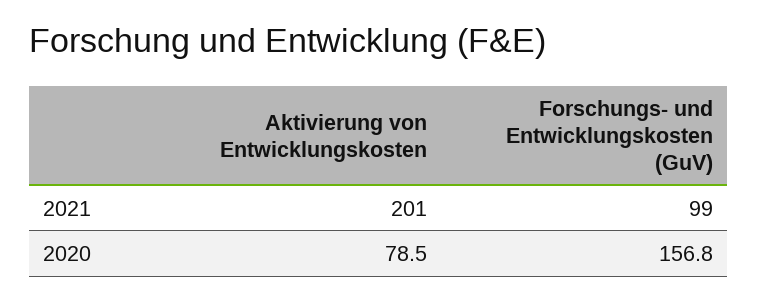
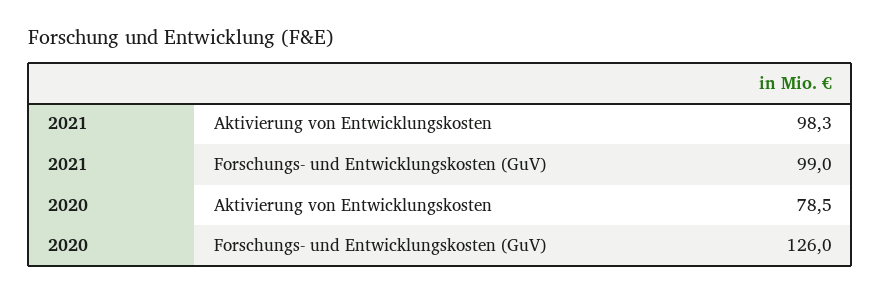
  {
    "Aktivierung von Entwicklungskosten": {
-     "2021": 201,
+     "2021": 98.3,
      "2020": 78.5
    },
    "Forschungs- und Entwicklungskosten (GuV)": {
      "2021": 99,
-     "2020": 156.8
+     "2020": 126
    }
  }

